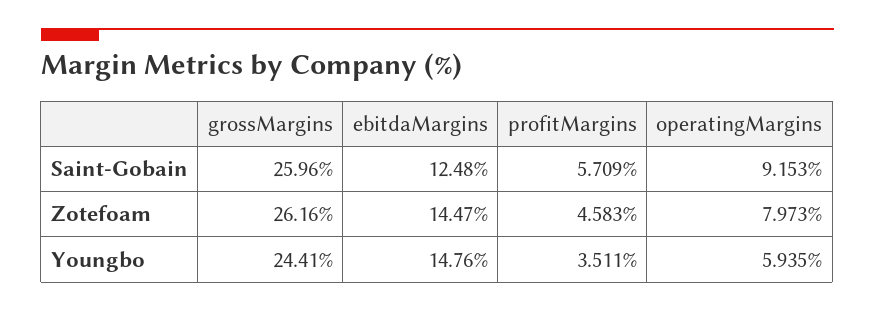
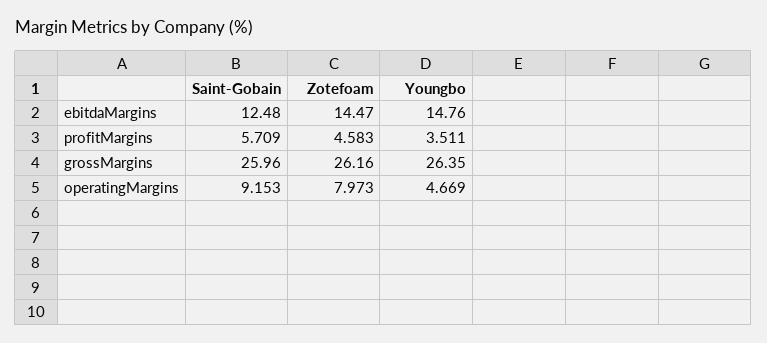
  {
    "grossMargins": {
      "Saint-Gobain": 25.96,
      "Zotefoam": 26.16,
-     "Youngbo": 24.41
+     "Youngbo": 26.35
    },
    "ebitdaMargins": {
      "Saint-Gobain": 12.48,
      "Zotefoam": 14.47,
      "Youngbo": 14.76
    },
    "profitMargins": {
      "Saint-Gobain": 5.709,
      "Zotefoam": 4.583,
      "Youngbo": 3.511
    },
    "operatingMargins": {
      "Saint-Gobain": 9.153,
      "Zotefoam": 7.973,
-     "Youngbo": 5.935
+     "Youngbo": 4.669
    }
  }

